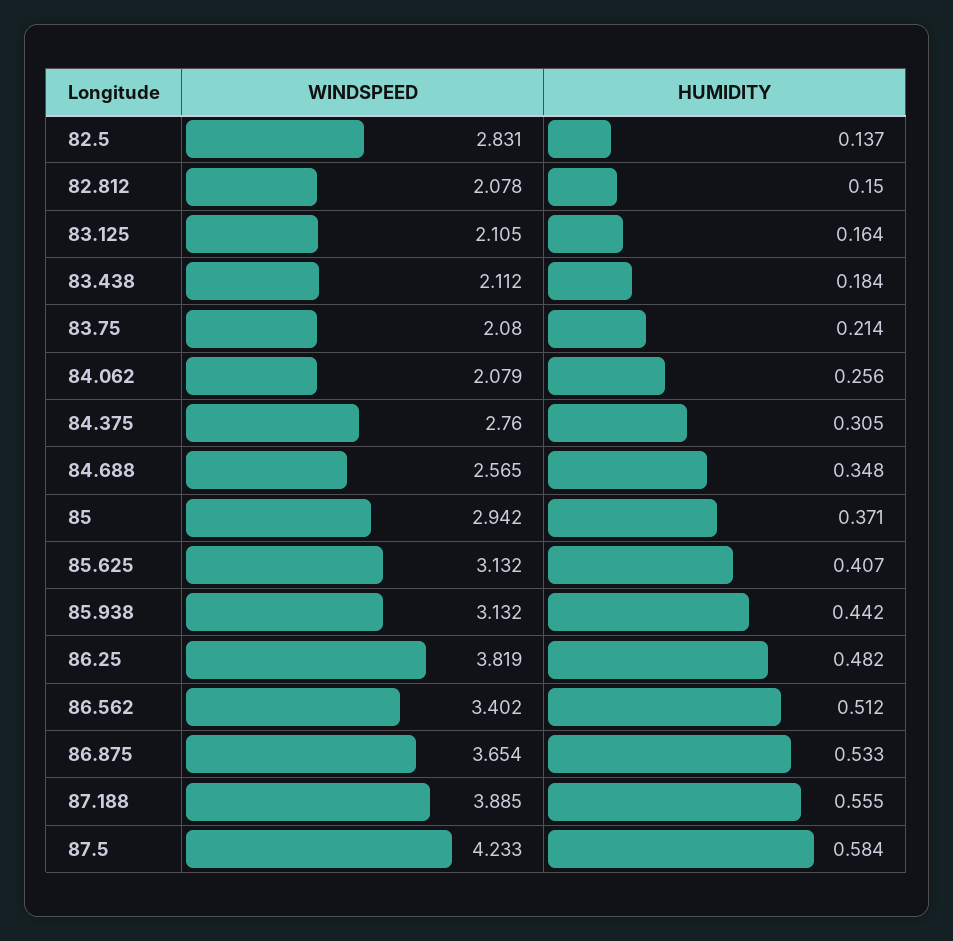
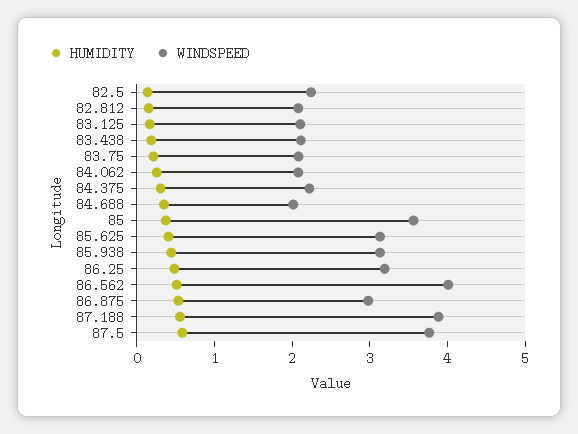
  {
    "WINDSPEED": {
-     "82.5": 2.831,
+     "82.5": 2.2,
      "82.812": 2.078,
      "83.125": 2.105,
      "83.438": 2.112,
      "83.75": 2.08,
      "84.062": 2.079,
-     "84.375": 2.76,
+     "84.375": 2.2,
-     "84.688": 2.565,
+     "84.688": 2,
-     "85": 2.942,
+     "85": 3.6,
      "85.625": 3.132,
      "85.938": 3.132,
-     "86.25": 3.819,
+     "86.25": 3.2,
-     "86.562": 3.402,
+     "86.562": 4,
-     "86.875": 3.654,
+     "86.875": 3,
      "87.188": 3.885,
-     "87.5": 4.233
+     "87.5": 3.8
    },
    "HUMIDITY": {
      "82.5": 0.137,
      "82.812": 0.15,
      "83.125": 0.164,
      "83.438": 0.184,
      "83.75": 0.214,
      "84.062": 0.256,
      "84.375": 0.305,
      "84.688": 0.348,
      "85": 0.371,
      "85.625": 0.407,
      "85.938": 0.442,
      "86.25": 0.482,
      "86.562": 0.512,
      "86.875": 0.533,
      "87.188": 0.555,
      "87.5": 0.584
    }
  }

